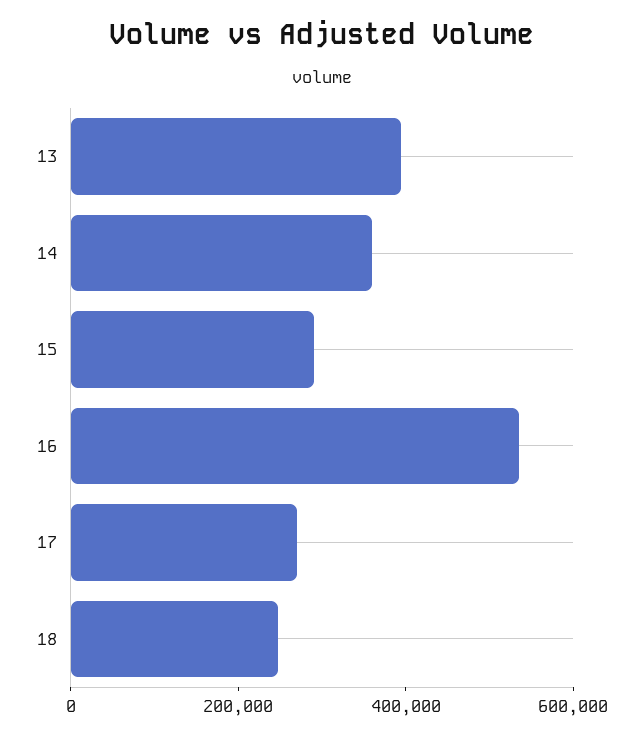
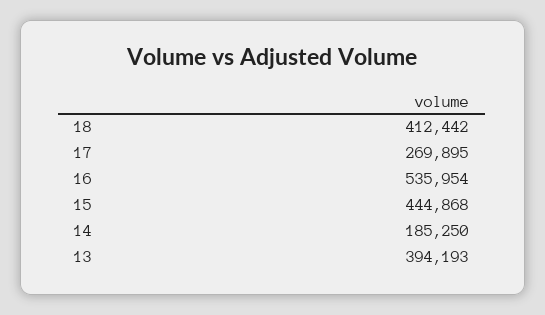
  {
    "13": 394193,
-   "14": 350000,
+   "14": 185250,
-   "15": 300000,
+   "15": 444868,
    "16": 535954,
    "17": 269895,
-   "18": 250000
+   "18": 412442
  }

